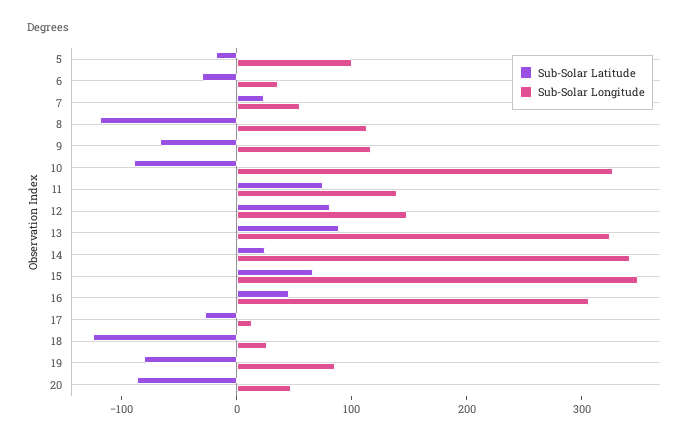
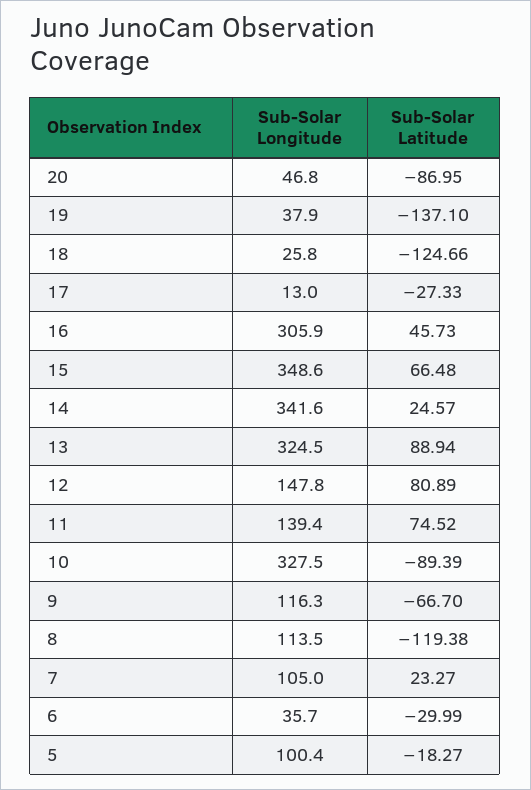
  {
    "Sub-Solar Latitude": {
      "5": -18.27,
      "6": -29.99,
      "7": 23.27,
      "8": -119.38,
      "9": -66.7,
      "10": -89.39,
      "11": 74.52,
      "12": 80.89,
      "13": 88.94,
      "14": 24.57,
      "15": 66.48,
      "16": 45.73,
      "17": -27.33,
      "18": -124.66,
-     "19": -80,
+     "19": -137.1,
      "20": -86.95
    },
    "Sub-Solar Longitude": {
      "5": 100.4,
      "6": 35.7,
-     "7": 60,
+     "7": 105,
      "8": 113.5,
      "9": 116.3,
      "10": 327.5,
      "11": 139.4,
      "12": 147.8,
      "13": 324.5,
      "14": 341.6,
      "15": 348.6,
      "16": 305.9,
      "17": 13,
      "18": 25.8,
-     "19": 80,
+     "19": 37.9,
      "20": 46.8
    }
  }

